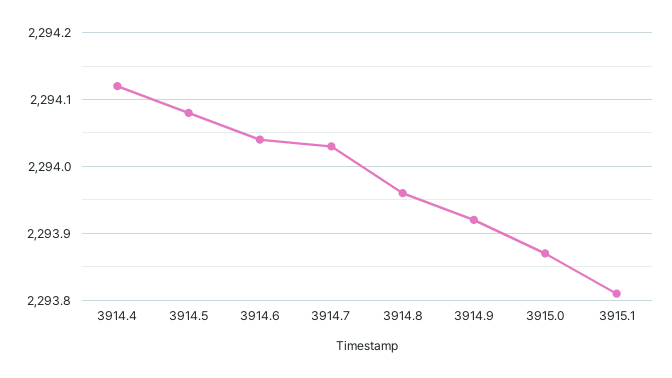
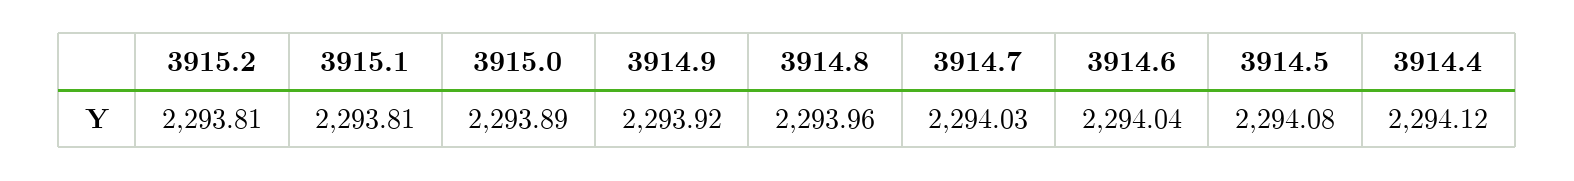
  {
    "3914.4": 2294.12,
    "3914.5": 2294.08,
    "3914.6": 2294.04,
    "3914.7": 2294.03,
    "3914.8": 2293.96,
    "3914.9": 2293.92,
-   "3915.0": 2293.87,
+   "3915.0": 2293.89,
-   "3915.1": 2293.81
+   "3915.1": 2293.81,
+   "3915.2": 2293.81
  }

